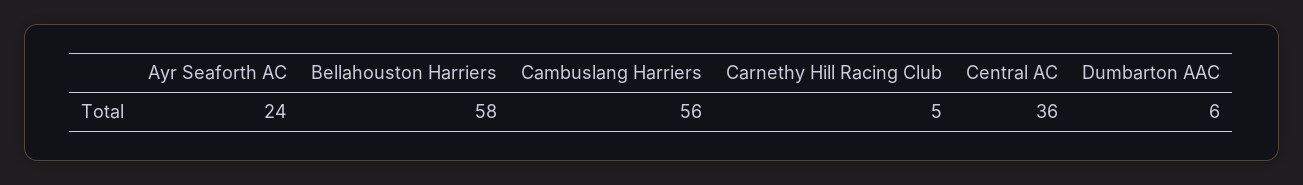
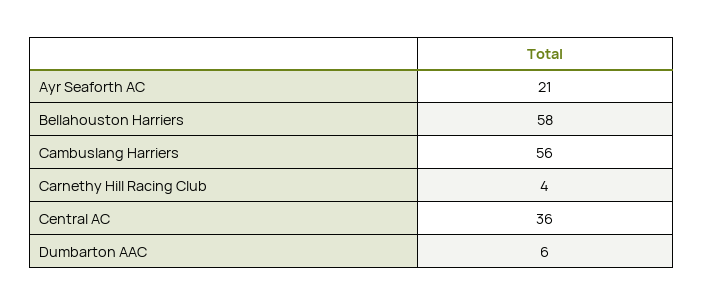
  {
-   "Ayr Seaforth AC": 24,
+   "Ayr Seaforth AC": 21,
    "Bellahouston Harriers": 58,
    "Cambuslang Harriers": 56,
-   "Carnethy Hill Racing Club": 5,
+   "Carnethy Hill Racing Club": 4,
    "Central AC": 36,
    "Dumbarton AAC": 6
  }

